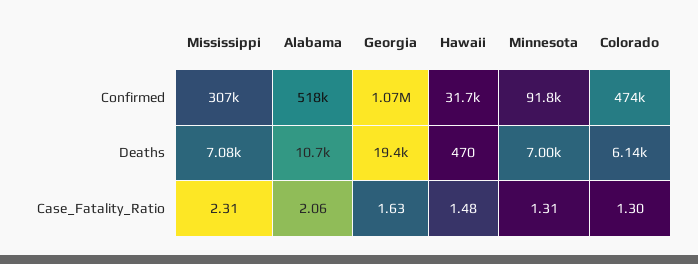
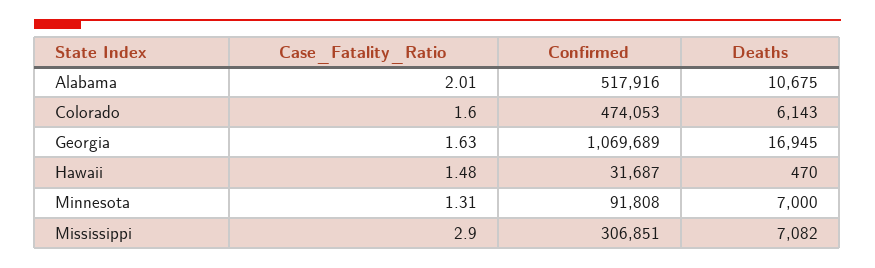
  {
    "Mississippi": {
      "Confirmed": 306851,
      "Deaths": 7082,
-     "Case_Fatality_Ratio": 2.31
+     "Case_Fatality_Ratio": 2.9
    },
    "Alabama": {
      "Confirmed": 517916,
      "Deaths": 10675,
-     "Case_Fatality_Ratio": 2.06
+     "Case_Fatality_Ratio": 2.01
    },
    "Georgia": {
      "Confirmed": 1069689,
-     "Deaths": 19400,
+     "Deaths": 16945,
      "Case_Fatality_Ratio": 1.63
    },
    "Hawaii": {
      "Confirmed": 31687,
      "Deaths": 470,
      "Case_Fatality_Ratio": 1.48
    },
    "Minnesota": {
      "Confirmed": 91808,
      "Deaths": 7000,
      "Case_Fatality_Ratio": 1.31
    },
    "Colorado": {
      "Confirmed": 474053,
      "Deaths": 6143,
-     "Case_Fatality_Ratio": 1.3
+     "Case_Fatality_Ratio": 1.6
    }
  }

